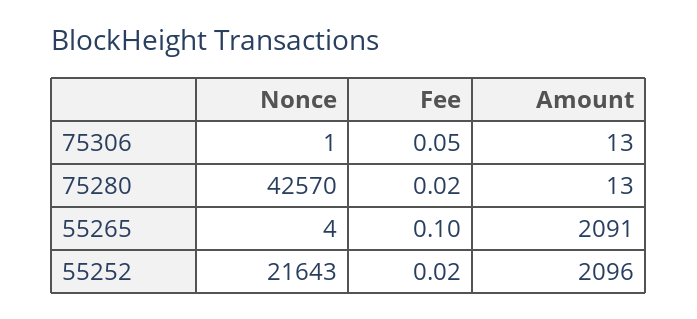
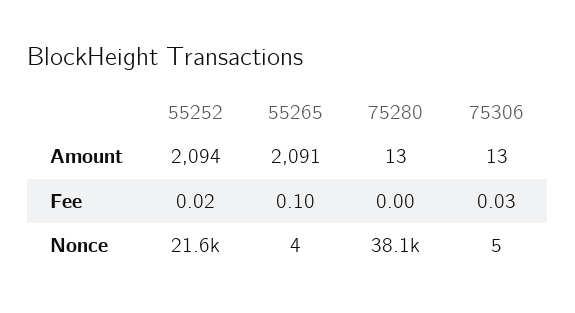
  {
    "Nonce": {
-     "75306": 1,
+     "75306": 5,
-     "75280": 42570,
+     "75280": 38100,
      "55265": 4,
      "55252": 21643
    },
    "Fee": {
-     "75306": 0.05,
+     "75306": 0.03,
-     "75280": 0.02,
+     "75280": 0,
      "55265": 0.1,
      "55252": 0.02
    },
    "Amount": {
      "75306": 13,
      "75280": 13,
      "55265": 2091,
-     "55252": 2096
+     "55252": 2094
    }
  }

